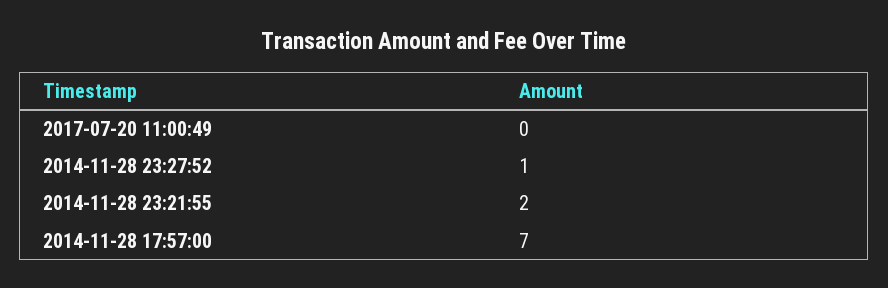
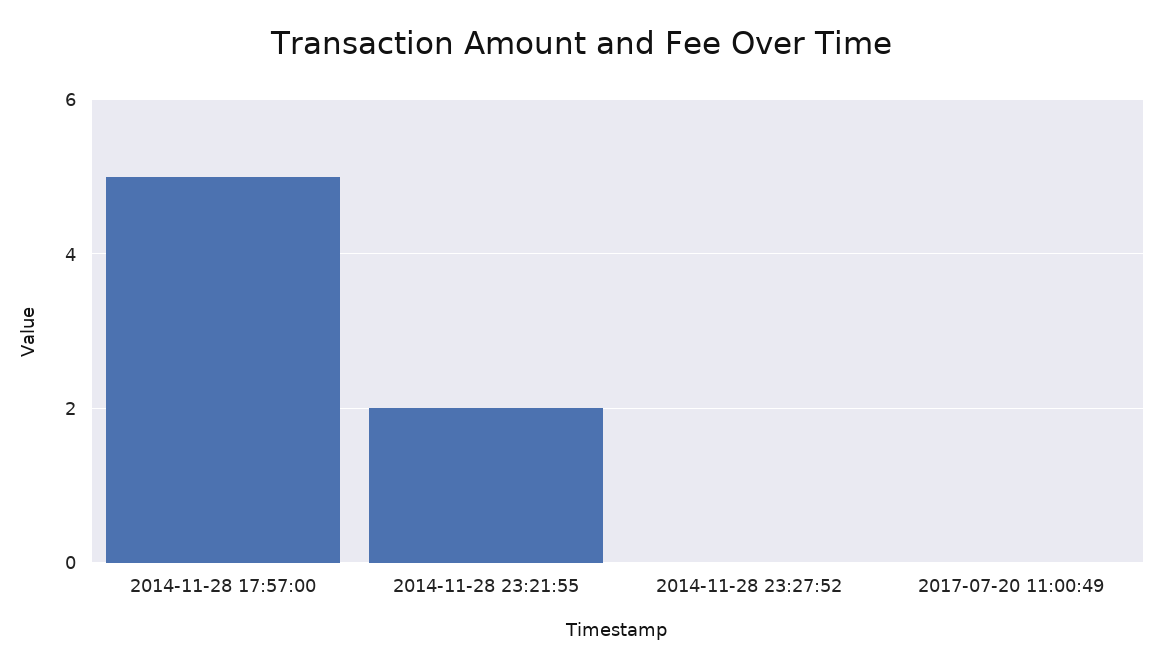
  {
    "2017-07-20 11:00:49": 0,
-   "2014-11-28 23:27:52": 1,
+   "2014-11-28 23:27:52": 0,
    "2014-11-28 23:21:55": 2,
-   "2014-11-28 17:57:00": 7
+   "2014-11-28 17:57:00": 5
  }

